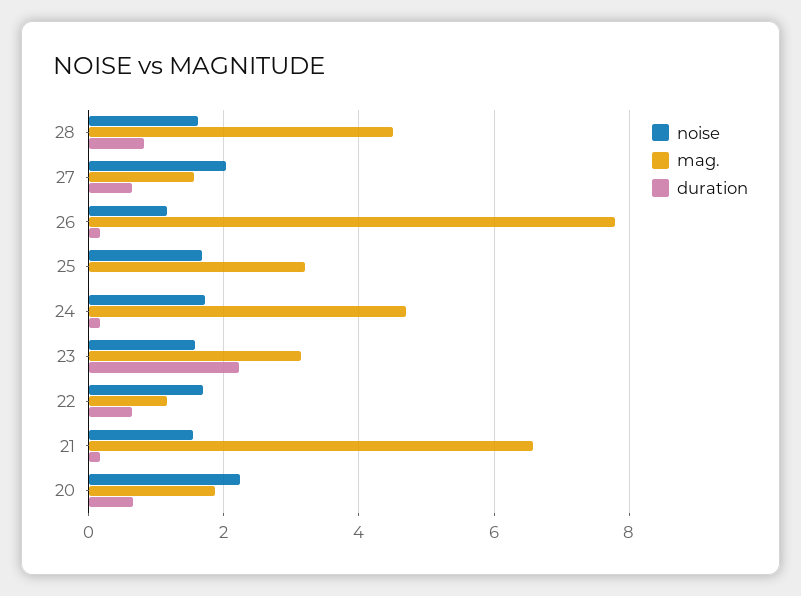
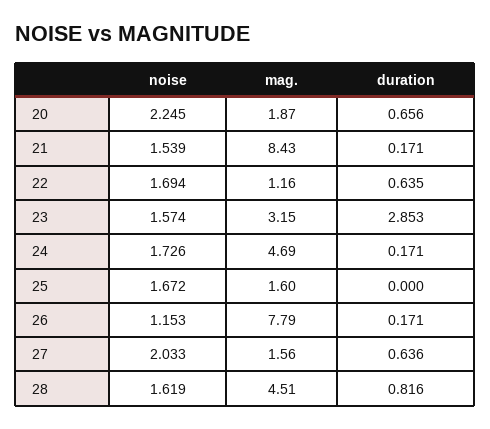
  {
    "noise": {
      "28": 1.619,
      "27": 2.033,
      "26": 1.153,
      "25": 1.672,
      "24": 1.726,
      "23": 1.574,
      "22": 1.694,
      "21": 1.539,
      "20": 2.245
    },
    "mag.": {
      "28": 4.51,
      "27": 1.56,
      "26": 7.79,
-     "25": 3.2,
+     "25": 1.6,
      "24": 4.69,
      "23": 3.15,
      "22": 1.16,
-     "21": 6.6,
+     "21": 8.43,
      "20": 1.87
    },
    "duration": {
      "28": 0.816,
      "27": 0.636,
      "26": 0.171,
      "25": 0,
      "24": 0.171,
-     "23": 2.2,
+     "23": 2.853,
      "22": 0.635,
      "21": 0.171,
      "20": 0.656
    }
  }

